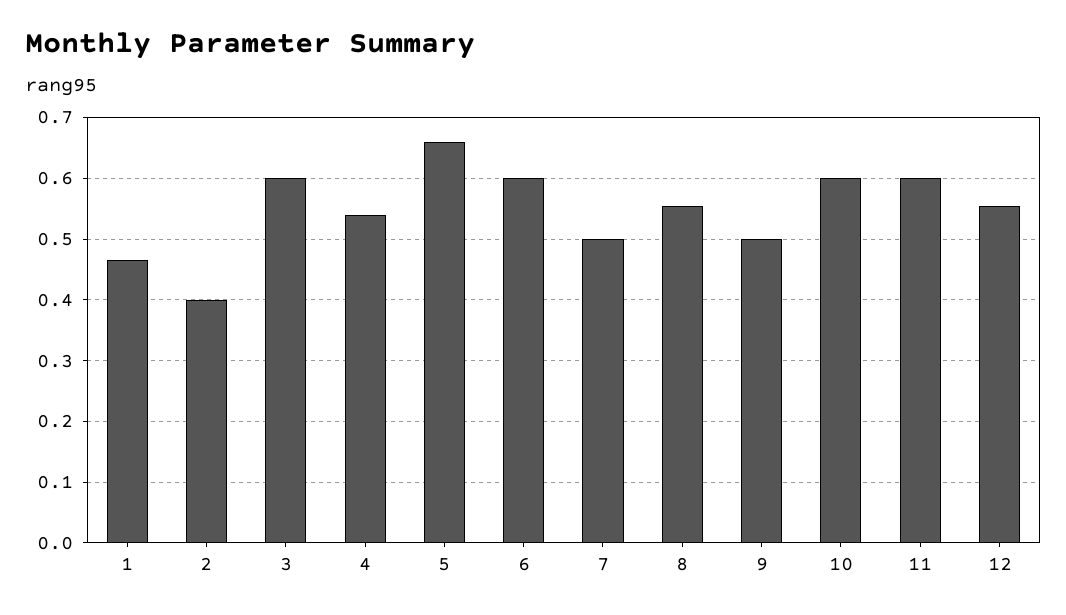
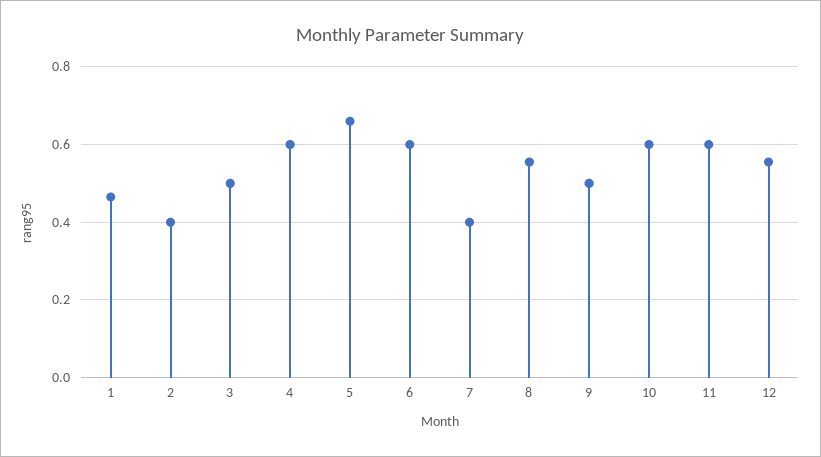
  {
    "1": 0.47,
    "2": 0.4,
-   "3": 0.6,
+   "3": 0.5,
-   "4": 0.54,
+   "4": 0.6,
    "5": 0.66,
    "6": 0.6,
-   "7": 0.5,
+   "7": 0.4,
    "8": 0.56,
    "9": 0.5,
    "10": 0.6,
    "11": 0.6,
    "12": 0.56
  }

